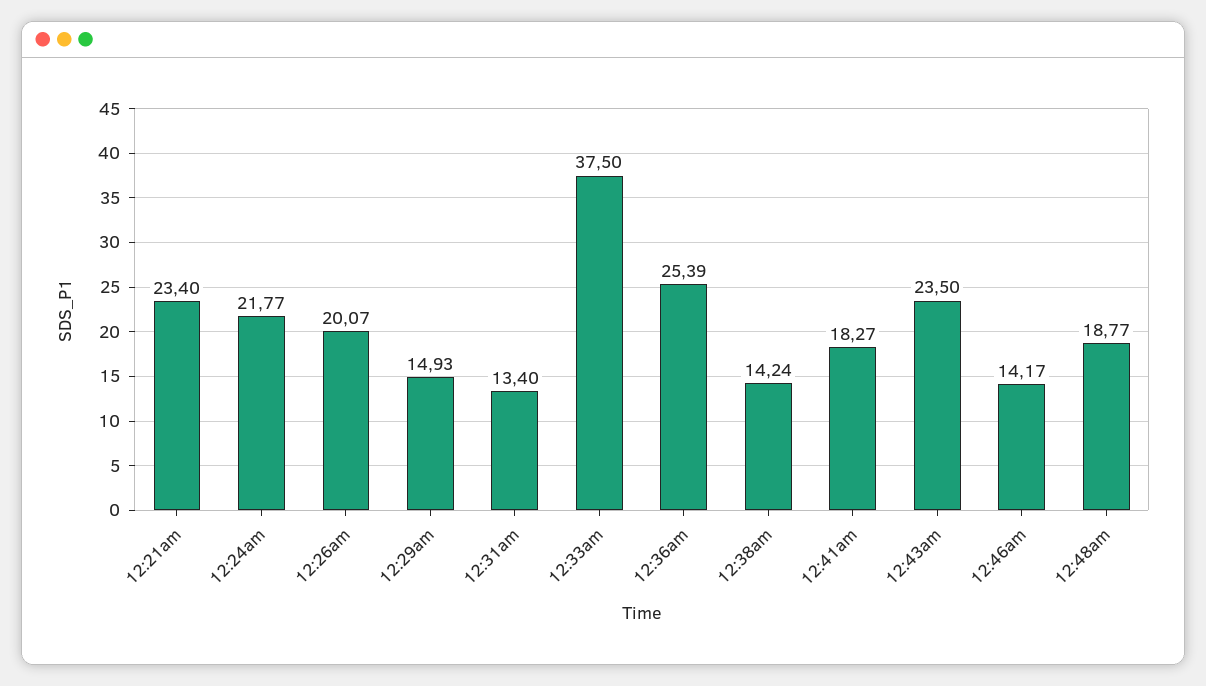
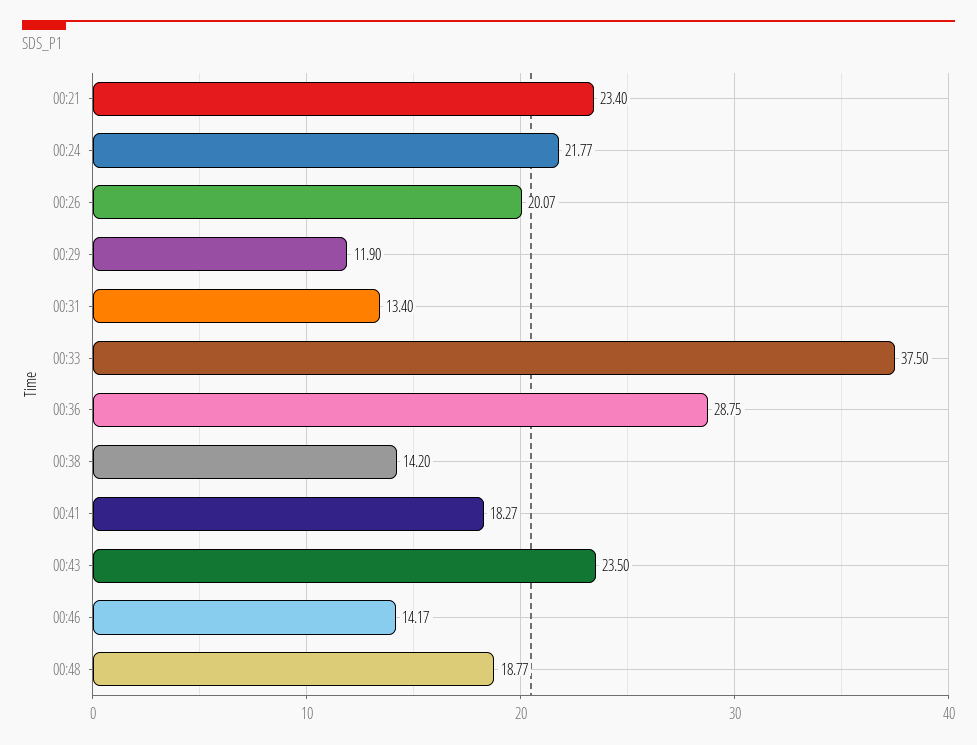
  {
    "12:21am": 23.4,
    "12:24am": 21.77,
    "12:26am": 20.07,
-   "12:29am": 14.93,
+   "12:29am": 11.9,
    "12:31am": 13.4,
    "12:33am": 37.5,
-   "12:36am": 25.39,
+   "12:36am": 28.75,
-   "12:38am": 14.24,
+   "12:38am": 14.2,
    "12:41am": 18.27,
    "12:43am": 23.5,
    "12:46am": 14.17,
    "12:48am": 18.77
  }

